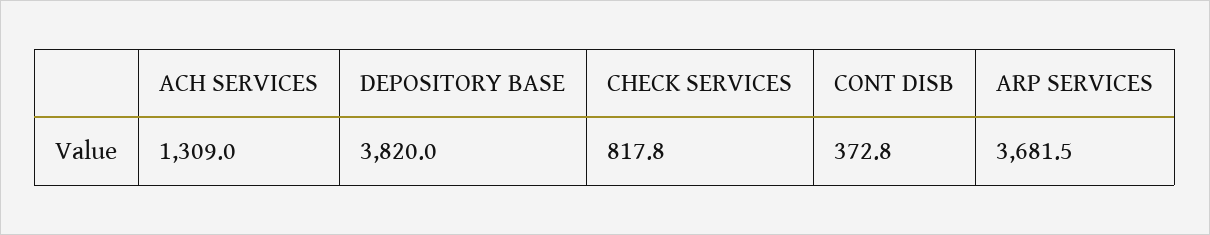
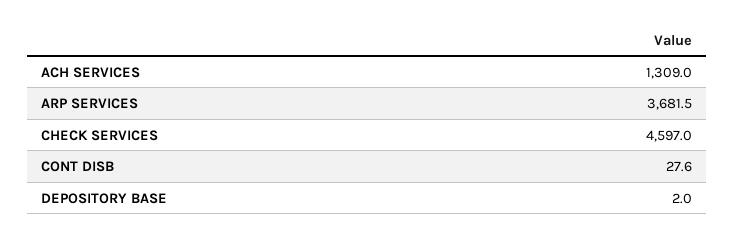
  {
    "ACH SERVICES": 1309,
-   "DEPOSITORY BASE": 3820,
+   "DEPOSITORY BASE": 2,
-   "CHECK SERVICES": 817.8,
+   "CHECK SERVICES": 4597,
-   "CONT DISB": 372.8,
+   "CONT DISB": 27.6,
    "ARP SERVICES": 3681.5
  }

